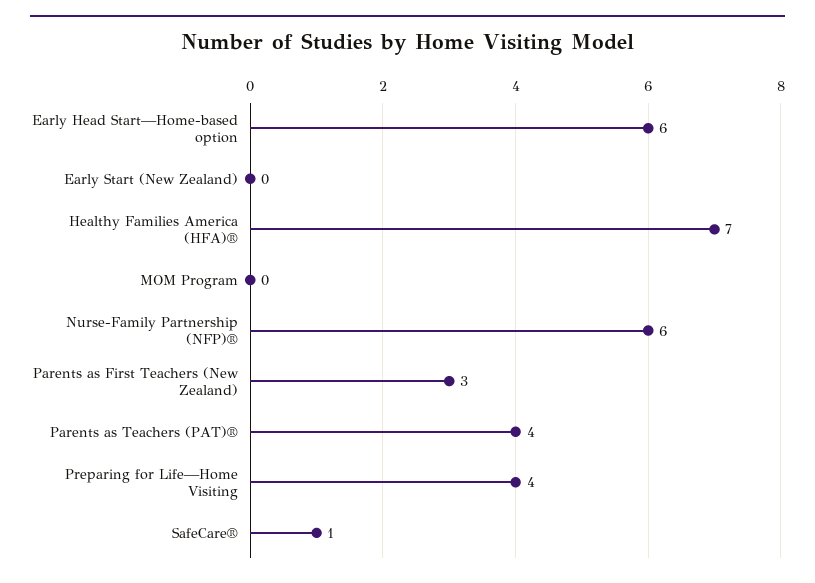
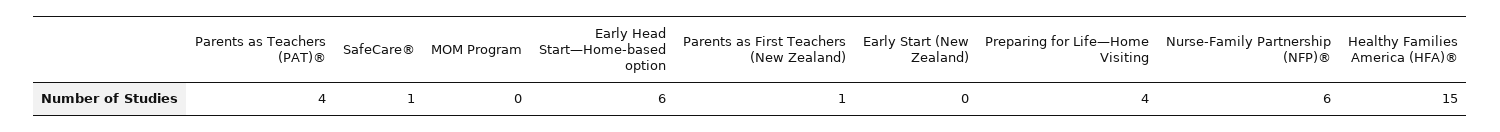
  {
    "Early Head Start—Home-based option": 6,
    "Early Start (New Zealand)": 0,
-   "Healthy Families America (HFA)®": 7,
+   "Healthy Families America (HFA)®": 15,
    "MOM Program": 0,
    "Nurse-Family Partnership (NFP)®": 6,
-   "Parents as First Teachers (New Zealand)": 3,
+   "Parents as First Teachers (New Zealand)": 1,
    "Parents as Teachers (PAT)®": 4,
    "Preparing for Life—Home Visiting": 4,
    "SafeCare®": 1
  }

